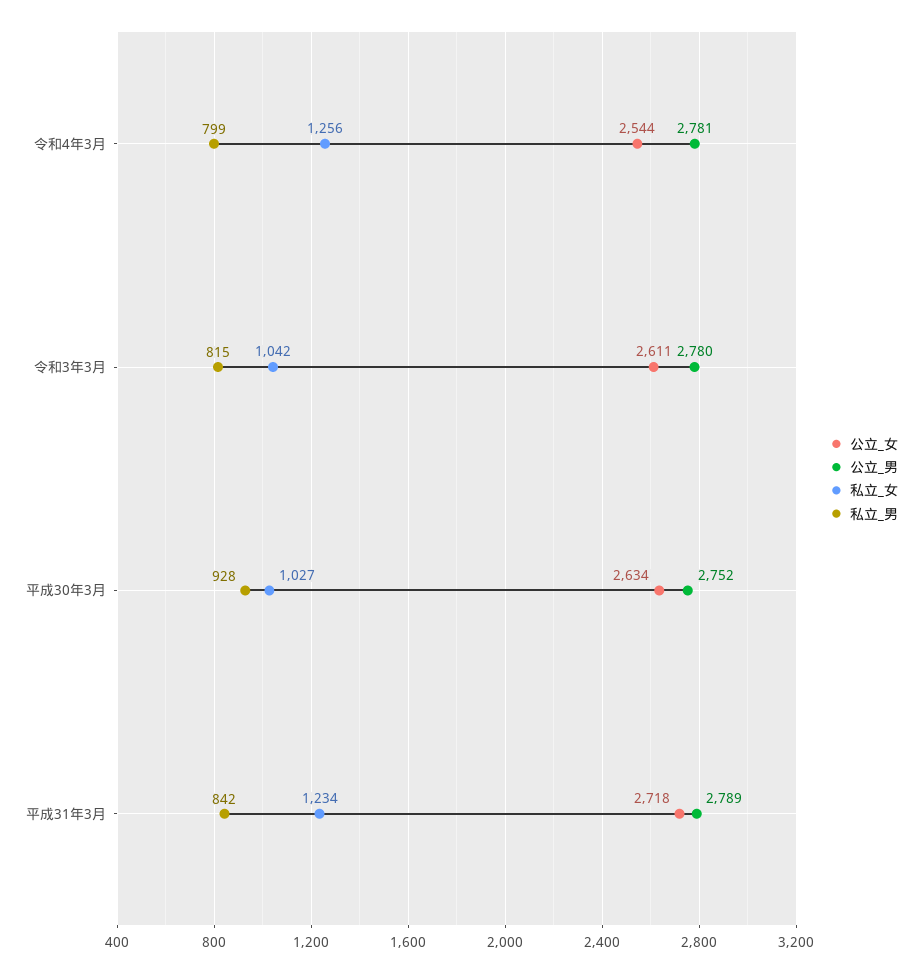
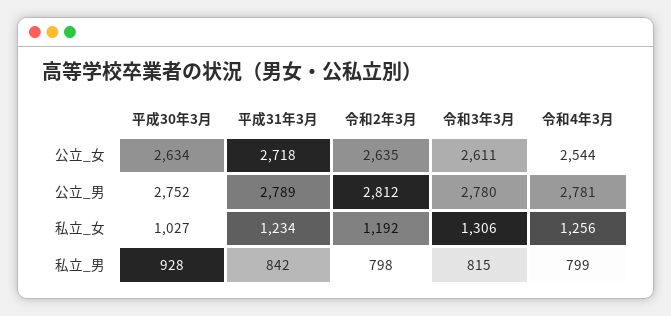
  {
    "公立_女": {
      "令和4年3月": 2544,
      "令和3年3月": 2611,
      "平成30年3月": 2634,
-     "平成31年3月": 2718
+     "平成31年3月": 2718,
+     "令和2年3月": 2635
    },
    "公立_男": {
      "令和4年3月": 2781,
      "令和3年3月": 2780,
      "平成30年3月": 2752,
-     "平成31年3月": 2789
+     "平成31年3月": 2789,
+     "令和2年3月": 2812
    },
    "私立_女": {
      "令和4年3月": 1256,
-     "令和3年3月": 1042,
+     "令和3年3月": 1306,
      "平成30年3月": 1027,
-     "平成31年3月": 1234
+     "平成31年3月": 1234,
+     "令和2年3月": 1192
    },
    "私立_男": {
      "令和4年3月": 799,
      "令和3年3月": 815,
      "平成30年3月": 928,
-     "平成31年3月": 842
+     "平成31年3月": 842,
+     "令和2年3月": 798
    }
  }

